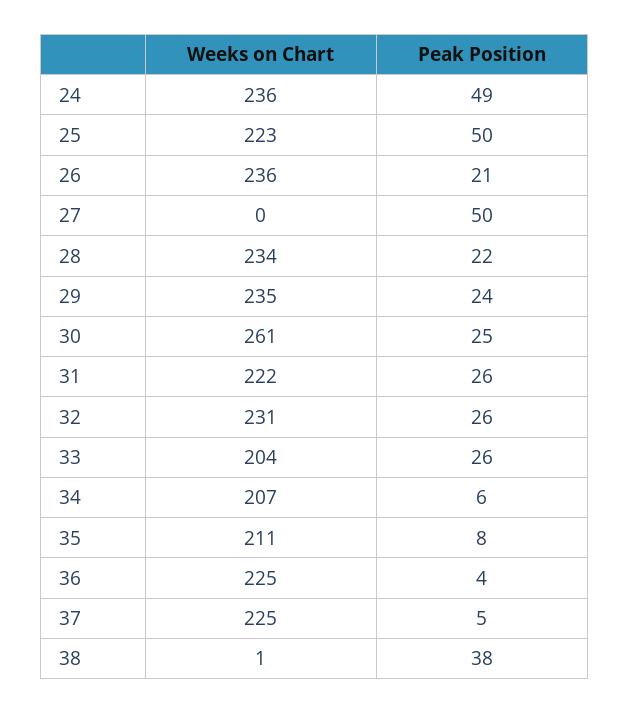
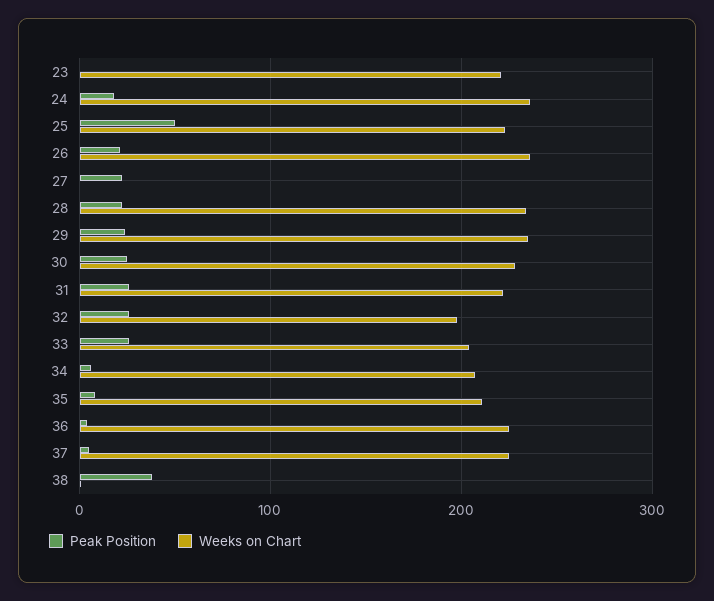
  {
    "Weeks on Chart": {
      "24": 236,
      "25": 223,
      "26": 236,
      "27": 0,
      "28": 234,
      "29": 235,
-     "30": 261,
+     "30": 230,
      "31": 222,
-     "32": 231,
+     "32": 200,
      "33": 204,
      "34": 207,
      "35": 211,
      "36": 225,
      "37": 225,
-     "38": 1
+     "38": 1,
+     "23": 220
    },
    "Peak Position": {
-     "24": 49,
+     "24": 20,
      "25": 50,
      "26": 21,
-     "27": 50,
+     "27": 20,
      "28": 22,
      "29": 24,
      "30": 25,
      "31": 26,
      "32": 26,
      "33": 26,
      "34": 6,
      "35": 8,
      "36": 4,
      "37": 5,
-     "38": 38
+     "38": 38,
+     "23": 0
    }
  }

